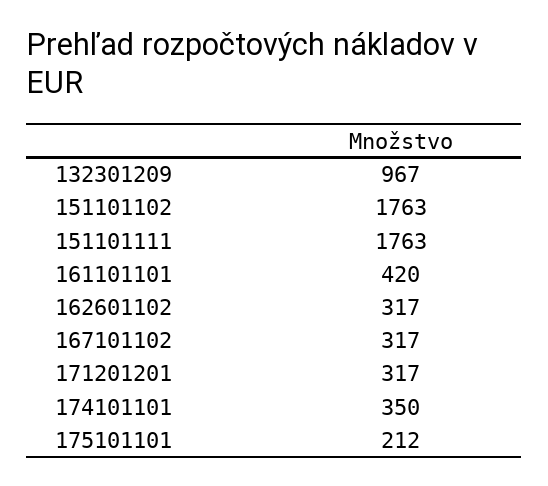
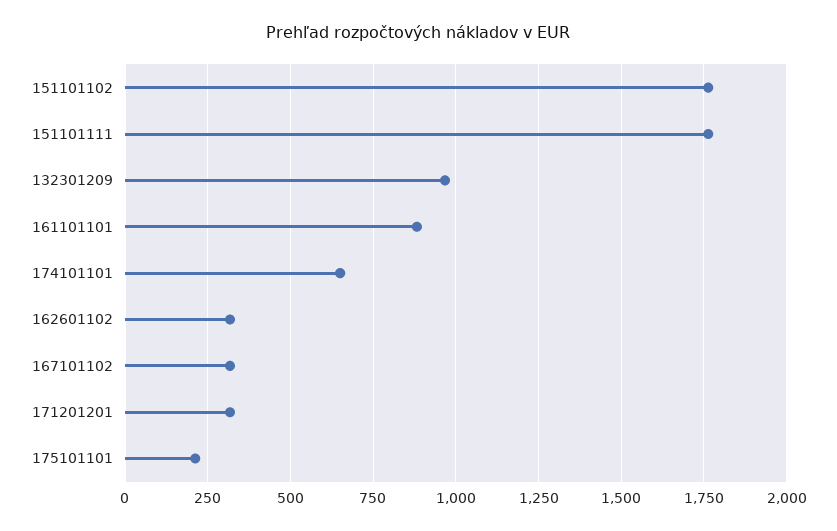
  {
    "132301209": 967,
    "151101102": 1763,
    "151101111": 1763,
-   "161101101": 420,
+   "161101101": 875,
    "162601102": 317,
    "167101102": 317,
    "171201201": 317,
-   "174101101": 350,
+   "174101101": 650,
    "175101101": 212
  }

